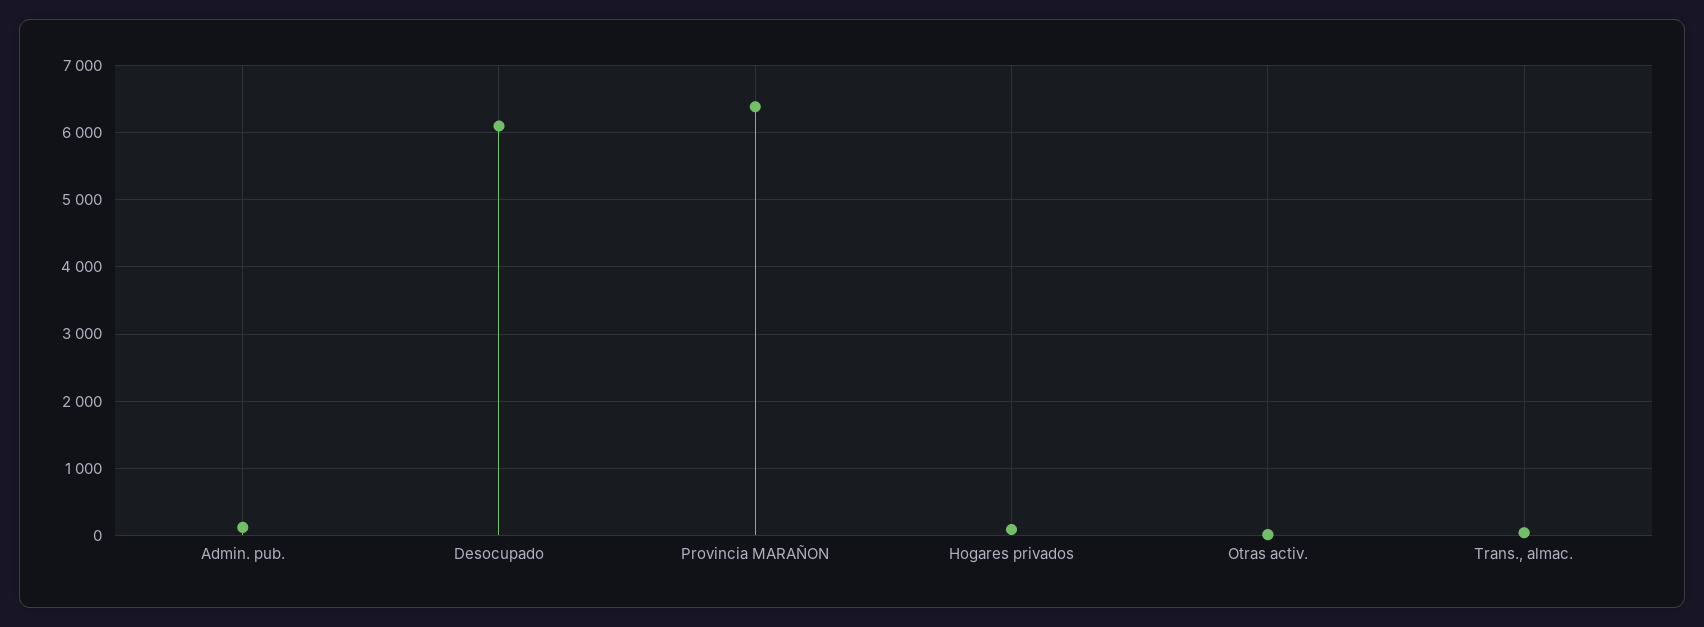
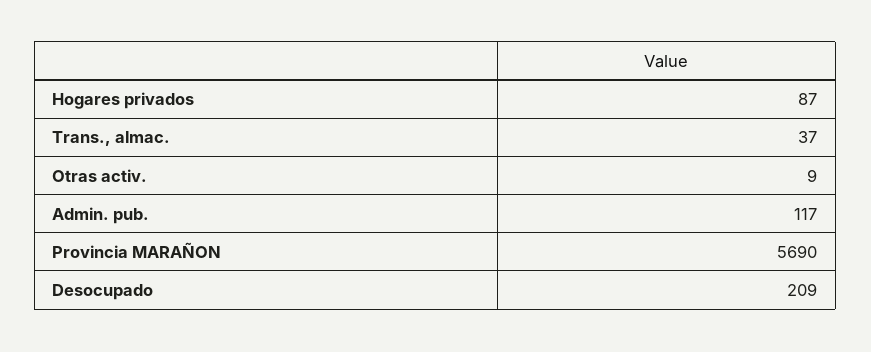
  {
    "Admin. pub.": 117,
-   "Desocupado": 6100,
+   "Desocupado": 209,
-   "Provincia MARAÑON": 6400,
+   "Provincia MARAÑON": 5690,
    "Hogares privados": 87,
    "Otras activ.": 9,
    "Trans., almac.": 37
  }

